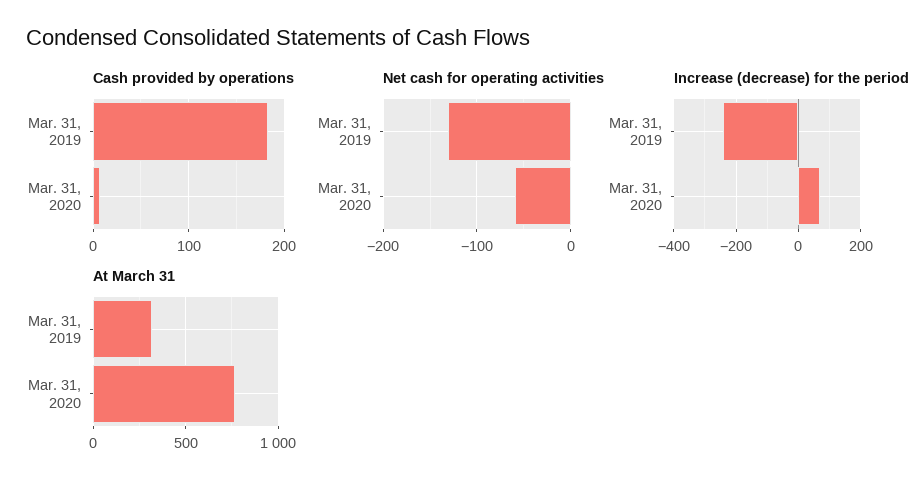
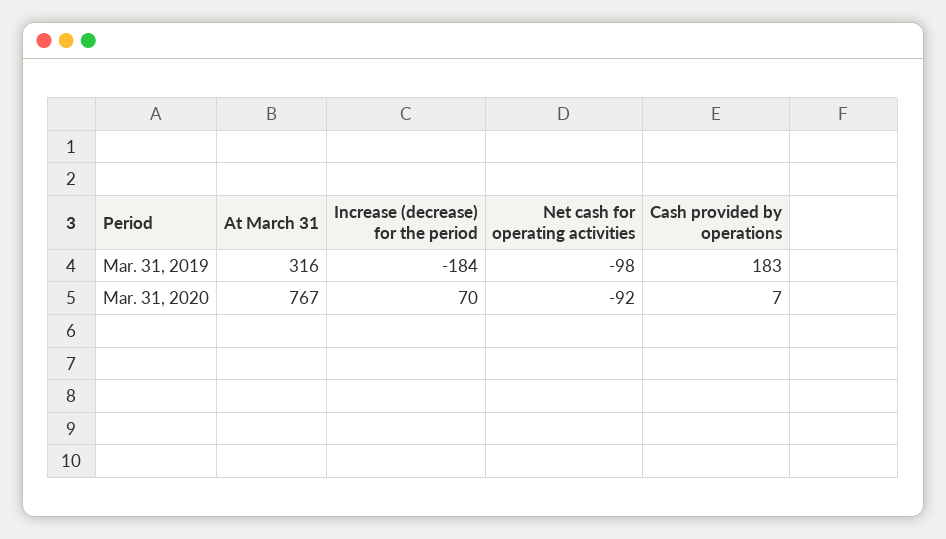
  {
    "Cash provided by operations": {
      "Mar. 31, 2019": 183,
      "Mar. 31, 2020": 7
    },
    "Net cash for operating activities": {
-     "Mar. 31, 2019": -130,
+     "Mar. 31, 2019": -98,
-     "Mar. 31, 2020": -60
+     "Mar. 31, 2020": -92
    },
    "Increase (decrease) for the period": {
-     "Mar. 31, 2019": -240,
+     "Mar. 31, 2019": -184,
      "Mar. 31, 2020": 70
    },
    "At March 31": {
      "Mar. 31, 2019": 316,
      "Mar. 31, 2020": 767
    }
  }

